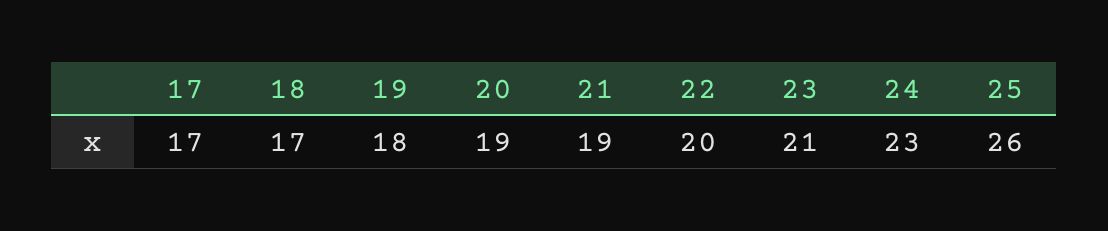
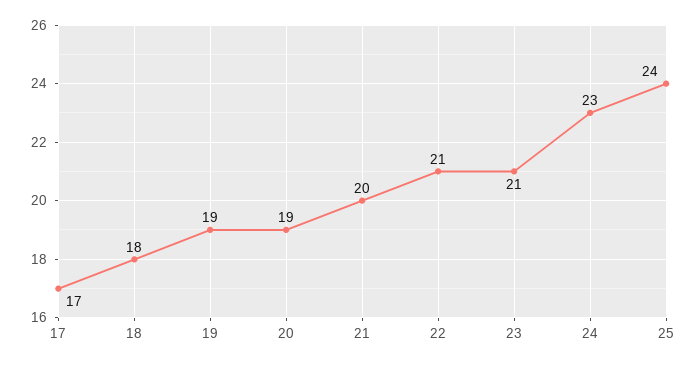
  {
    "17": 17,
-   "18": 17,
+   "18": 18,
-   "19": 18,
+   "19": 19,
    "20": 19,
-   "21": 19,
+   "21": 20,
-   "22": 20,
+   "22": 21,
    "23": 21,
    "24": 23,
-   "25": 26
+   "25": 24
  }

